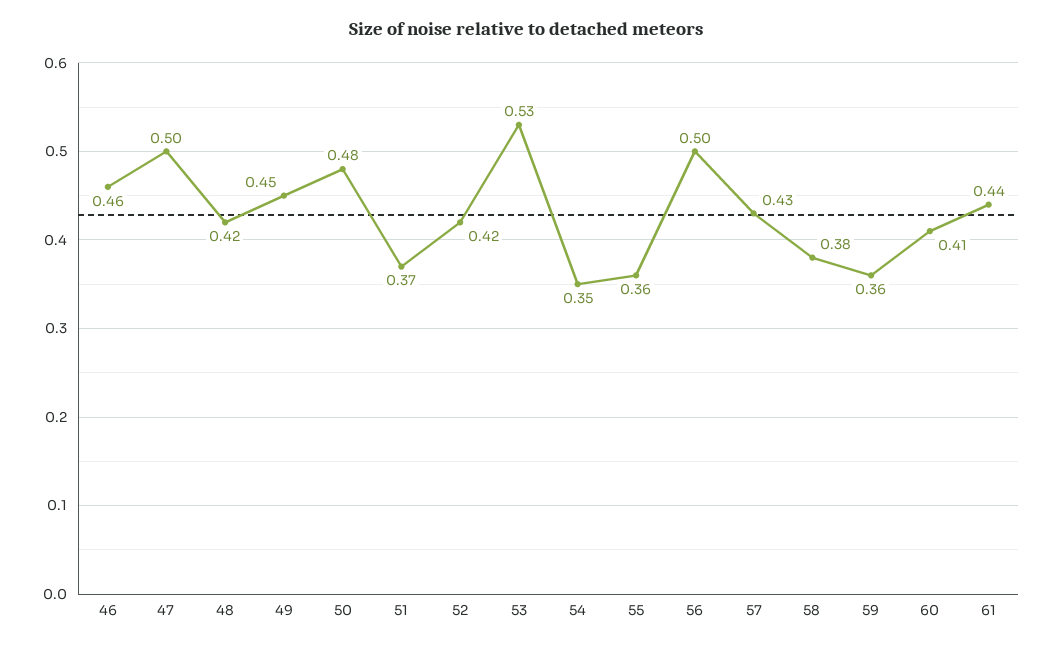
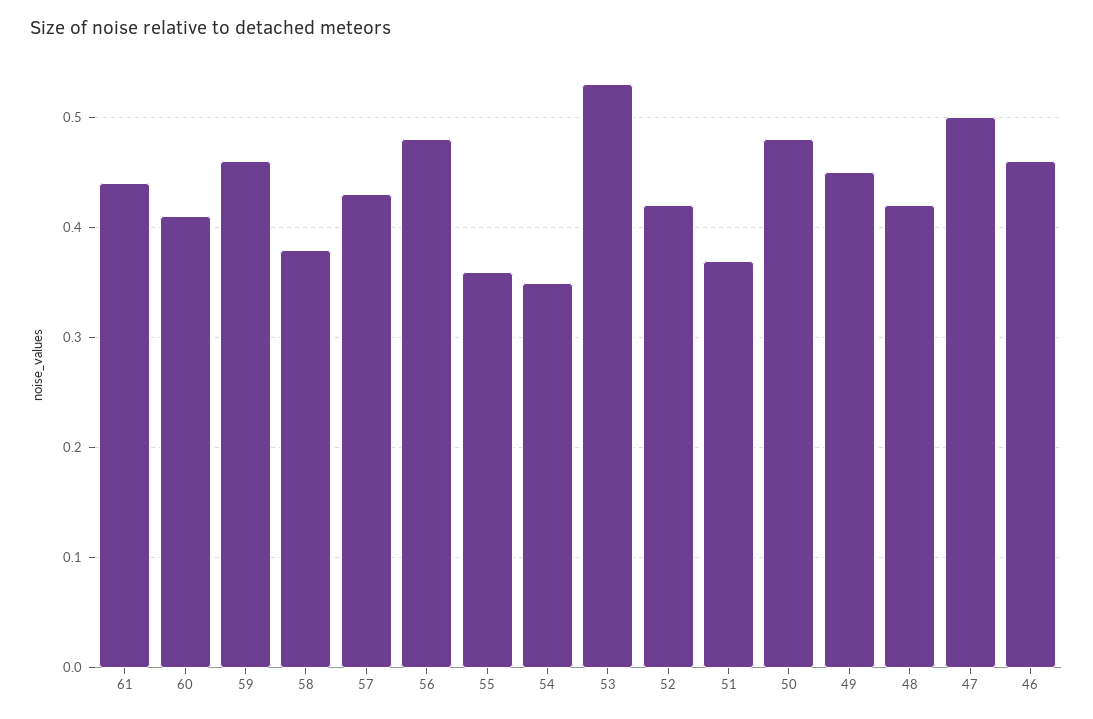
  {
    "46": 0.46,
    "47": 0.5,
    "48": 0.42,
    "49": 0.45,
    "50": 0.48,
    "51": 0.37,
    "52": 0.42,
    "53": 0.53,
    "54": 0.35,
    "55": 0.36,
-   "56": 0.5,
+   "56": 0.48,
    "57": 0.43,
    "58": 0.38,
-   "59": 0.36,
+   "59": 0.46,
    "60": 0.41,
    "61": 0.44
  }

